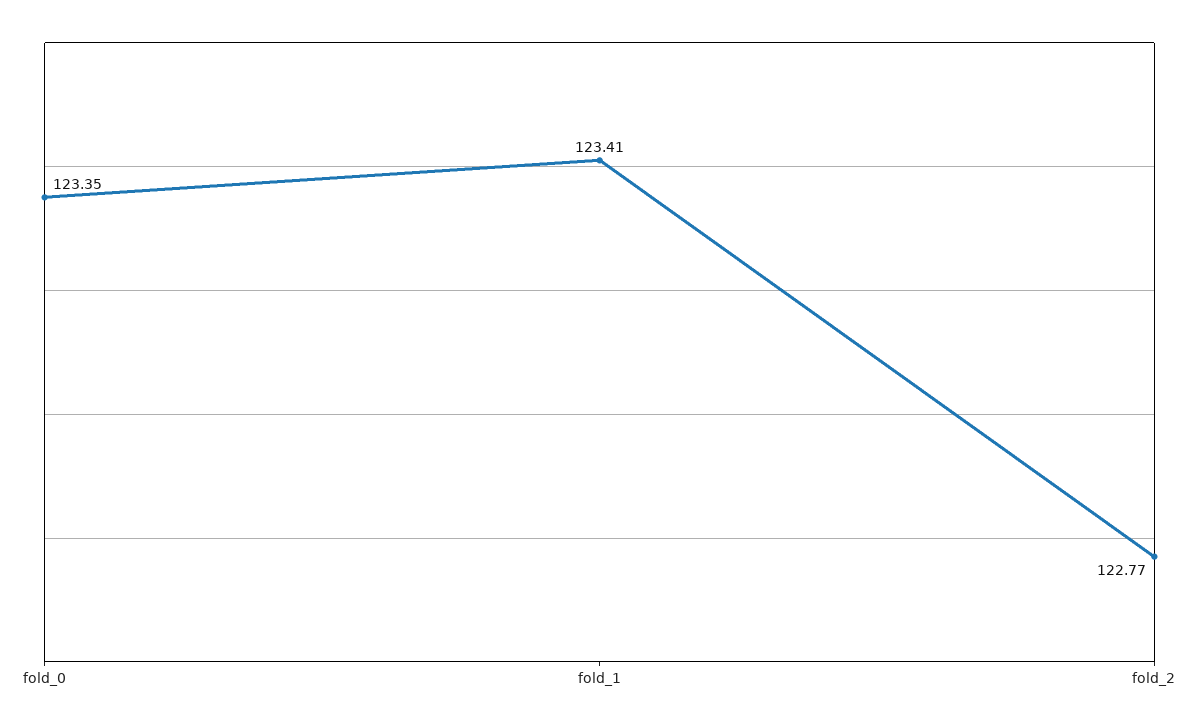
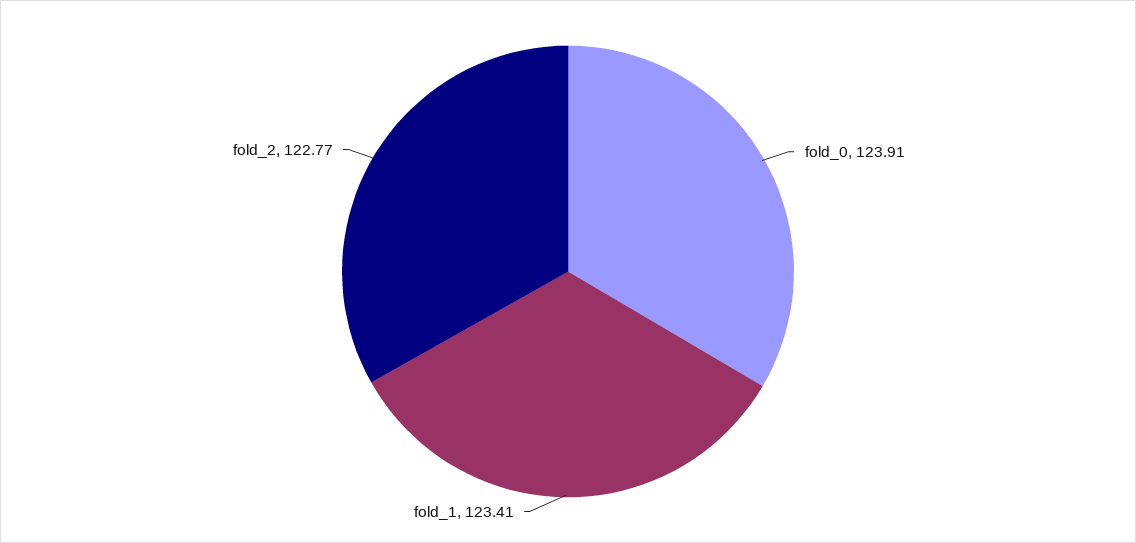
  {
-   "fold_0": 123.35,
+   "fold_0": 123.91,
    "fold_1": 123.41,
    "fold_2": 122.77
  }

